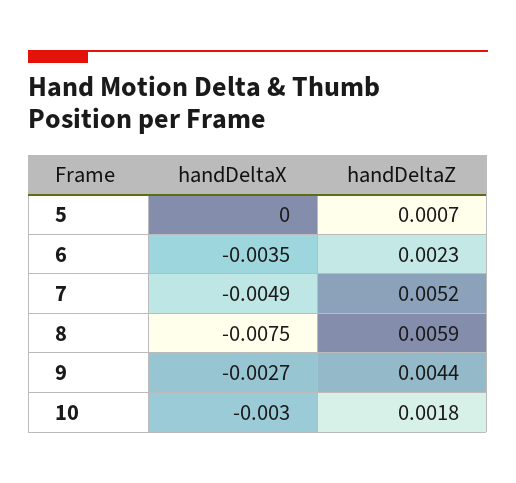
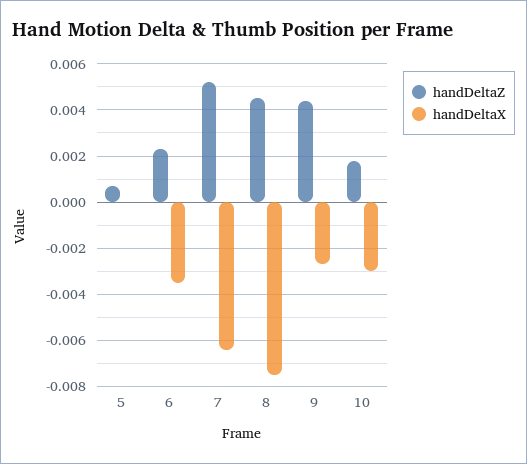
  {
    "handDeltaX": {
      "5": 0,
      "6": -0.0035,
-     "7": -0.0049,
+     "7": -0.0065,
      "8": -0.0075,
      "9": -0.0027,
      "10": -0.003
    },
    "handDeltaZ": {
      "5": 0.0007,
      "6": 0.0023,
      "7": 0.0052,
-     "8": 0.0059,
+     "8": 0.0045,
      "9": 0.0044,
      "10": 0.0018
    }
  }

